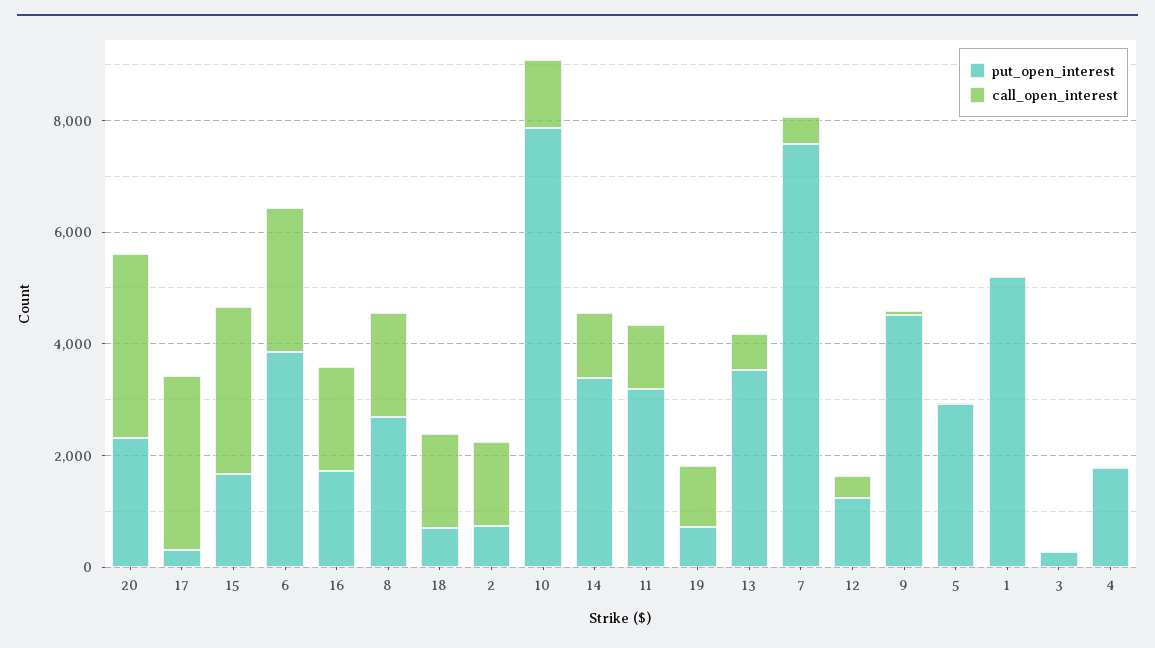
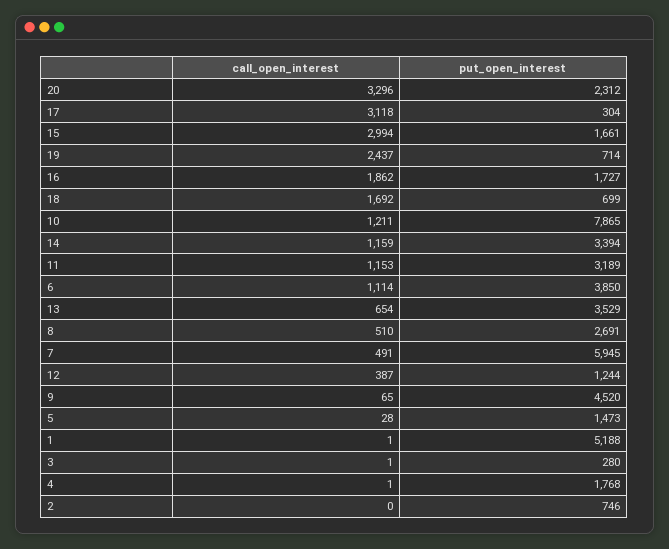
  {
    "put_open_interest": {
      "20": 2312,
      "17": 304,
      "15": 1661,
      "6": 3850,
      "16": 1727,
      "8": 2691,
      "18": 699,
      "2": 746,
      "10": 7865,
      "14": 3394,
      "11": 3189,
      "19": 714,
      "13": 3529,
-     "7": 7500,
+     "7": 5945,
      "12": 1244,
      "9": 4520,
-     "5": 3000,
+     "5": 1473,
      "1": 5188,
      "3": 280,
      "4": 1768
    },
    "call_open_interest": {
      "20": 3296,
      "17": 3118,
      "15": 2994,
-     "6": 2500,
+     "6": 1114,
      "16": 1862,
-     "8": 2000,
+     "8": 510,
      "18": 1692,
-     "2": 1500,
+     "2": 0,
      "10": 1211,
      "14": 1159,
      "11": 1153,
-     "19": 1000,
+     "19": 2437,
      "13": 654,
      "7": 491,
      "12": 387,
      "9": 65,
      "5": 28,
      "1": 1,
      "3": 1,
      "4": 1
    }
  }

